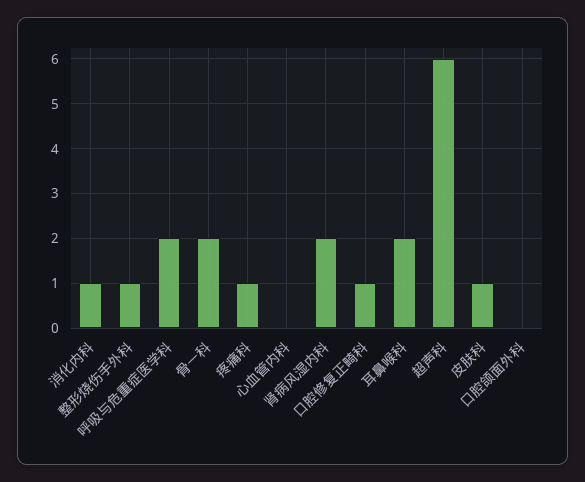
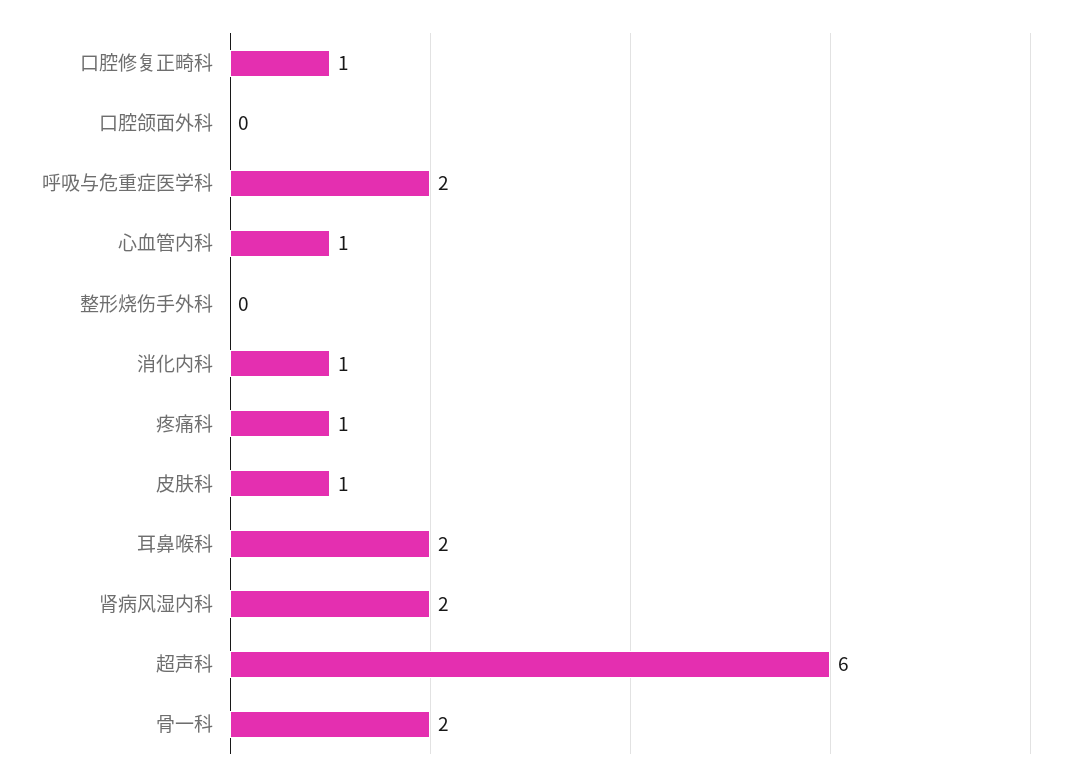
  {
    "消化内科": 1,
-   "整形烧伤手外科": 1,
+   "整形烧伤手外科": 0,
    "呼吸与危重症医学科": 2,
    "骨一科": 2,
    "疼痛科": 1,
-   "心血管内科": 0,
+   "心血管内科": 1,
    "肾病风湿内科": 2,
    "口腔修复正畸科": 1,
    "耳鼻喉科": 2,
    "超声科": 6,
    "皮肤科": 1,
    "口腔颌面外科": 0
  }

